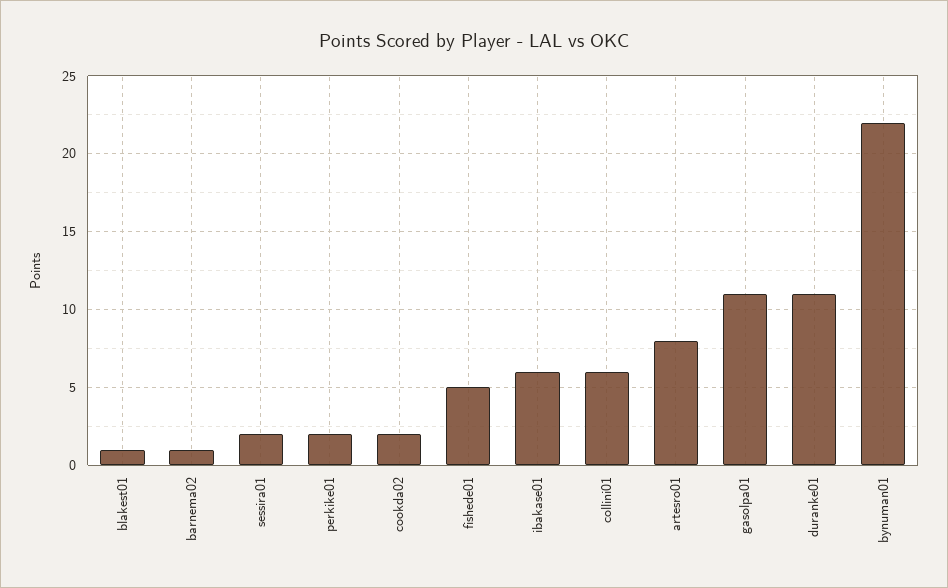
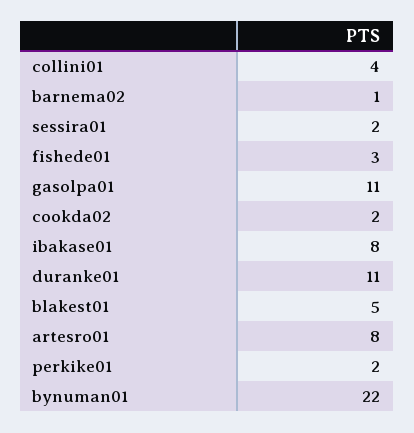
  {
-   "blakest01": 1,
+   "blakest01": 5,
    "barnema02": 1,
    "sessira01": 2,
    "perkike01": 2,
    "cookda02": 2,
-   "fishede01": 5,
+   "fishede01": 3,
-   "ibakase01": 6,
+   "ibakase01": 8,
-   "collini01": 6,
+   "collini01": 4,
    "artesro01": 8,
    "gasolpa01": 11,
    "duranke01": 11,
    "bynuman01": 22
  }

